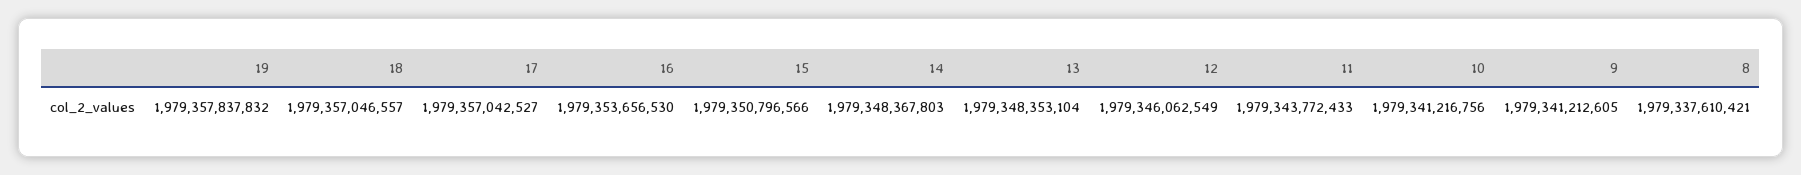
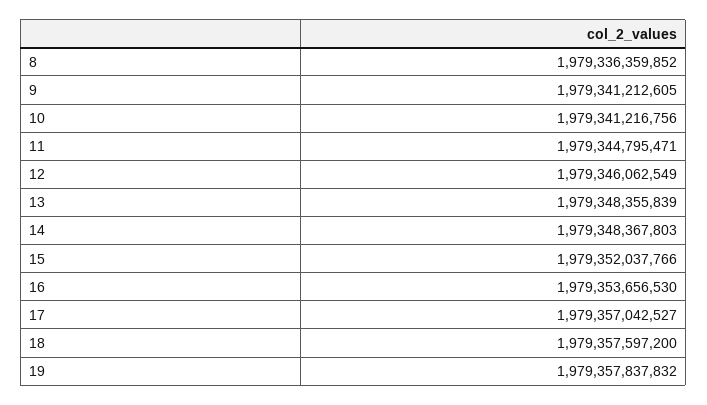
  {
    "19": 1979357837832,
-   "18": 1979357046557,
+   "18": 1979357597200,
    "17": 1979357042527,
    "16": 1979353656530,
-   "15": 1979350796566,
+   "15": 1979352037766,
    "14": 1979348367803,
-   "13": 1979348353104,
+   "13": 1979348355839,
    "12": 1979346062549,
-   "11": 1979343772433,
+   "11": 1979344795471,
    "10": 1979341216756,
    "9": 1979341212605,
-   "8": 1979337610421
+   "8": 1979336359852
  }

